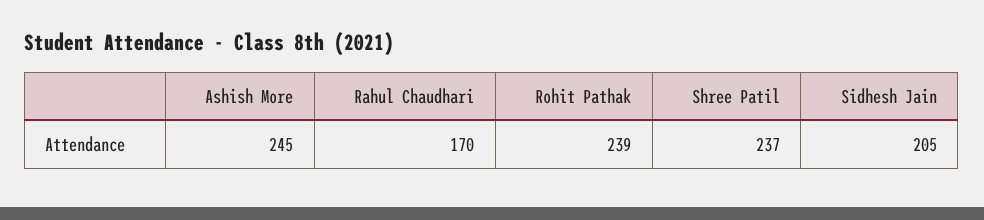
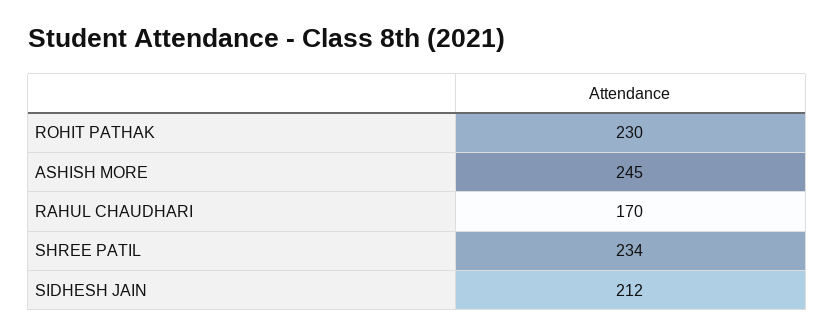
  {
    "Ashish More": 245,
    "Rahul Chaudhari": 170,
-   "Rohit Pathak": 239,
+   "Rohit Pathak": 230,
-   "Shree Patil": 237,
+   "Shree Patil": 234,
-   "Sidhesh Jain": 205
+   "Sidhesh Jain": 212
  }

